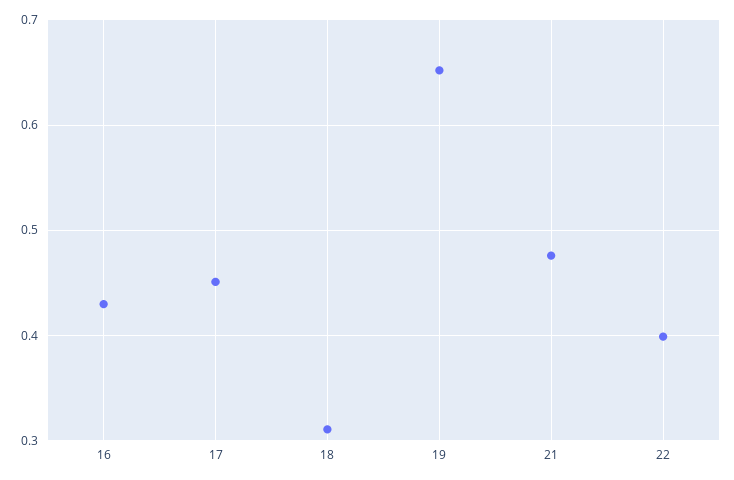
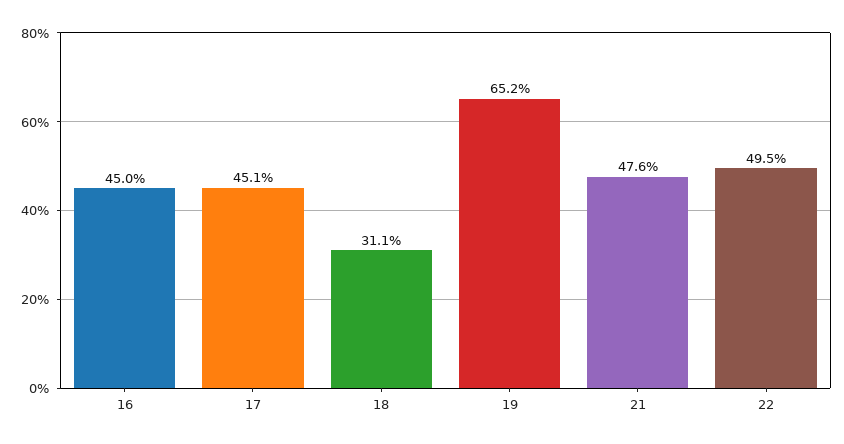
  {
-   "16": 0.43,
+   "16": 0.45,
    "17": 0.451,
    "18": 0.311,
    "19": 0.652,
    "21": 0.476,
-   "22": 0.4
+   "22": 0.495
  }

